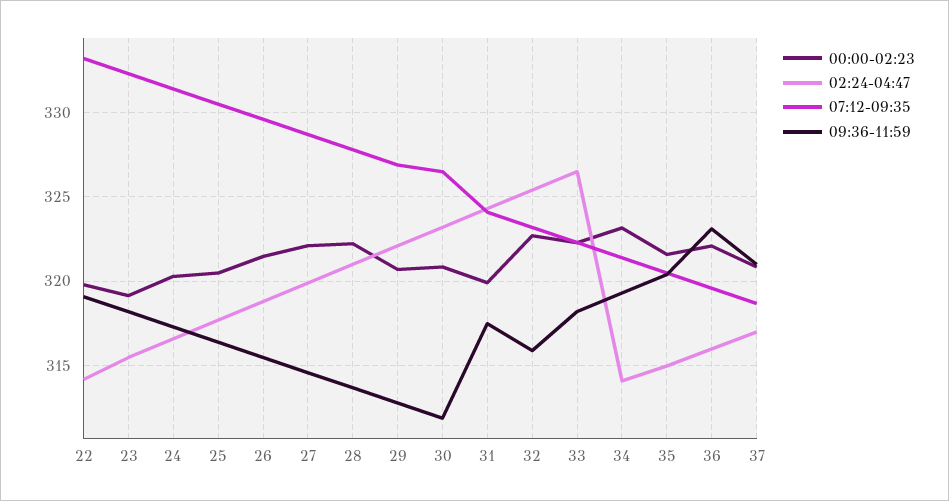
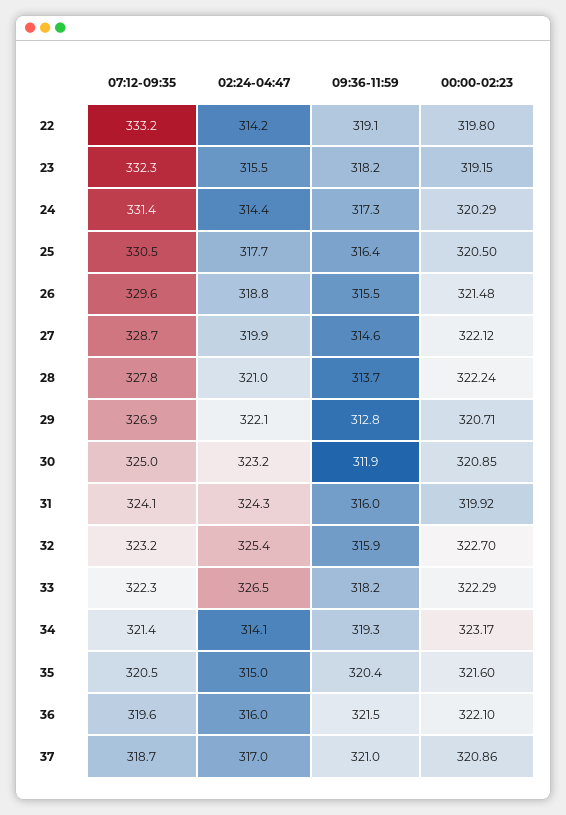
  {
    "00:00-02:23": {
      "22": 319.8,
      "23": 319.15,
      "24": 320.29,
      "25": 320.5,
      "26": 321.48,
      "27": 322.12,
      "28": 322.24,
      "29": 320.71,
      "30": 320.85,
      "31": 319.92,
      "32": 322.7,
      "33": 322.29,
      "34": 323.17,
      "35": 321.6,
      "36": 322.1,
      "37": 320.86
    },
    "02:24-04:47": {
      "22": 314.2,
      "23": 315.5,
-     "24": 316.5,
+     "24": 314.4,
      "25": 317.7,
      "26": 318.8,
      "27": 319.9,
      "28": 321,
      "29": 322.1,
      "30": 323.2,
      "31": 324.3,
      "32": 325.4,
      "33": 326.5,
      "34": 314.1,
      "35": 315,
      "36": 316,
      "37": 317
    },
    "07:12-09:35": {
      "22": 333.2,
      "23": 332.3,
      "24": 331.4,
      "25": 330.5,
      "26": 329.6,
      "27": 328.7,
      "28": 327.8,
      "29": 326.9,
-     "30": 326.5,
+     "30": 325,
      "31": 324.1,
      "32": 323.2,
      "33": 322.3,
      "34": 321.4,
      "35": 320.5,
      "36": 319.6,
      "37": 318.7
    },
    "09:36-11:59": {
      "22": 319.1,
      "23": 318.2,
      "24": 317.3,
      "25": 316.4,
      "26": 315.5,
      "27": 314.6,
      "28": 313.7,
      "29": 312.8,
      "30": 311.9,
-     "31": 317.5,
+     "31": 316,
      "32": 315.9,
      "33": 318.2,
      "34": 319.3,
      "35": 320.4,
-     "36": 323,
+     "36": 321.5,
      "37": 321
    }
  }

